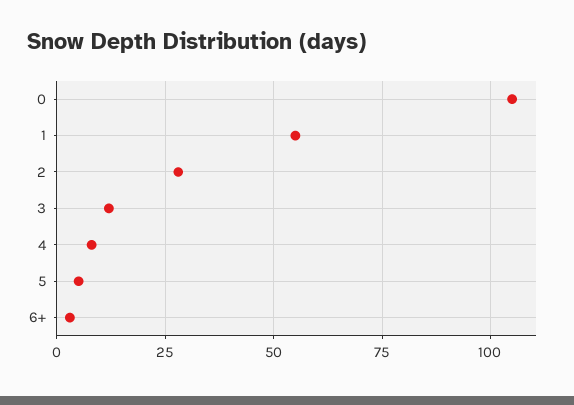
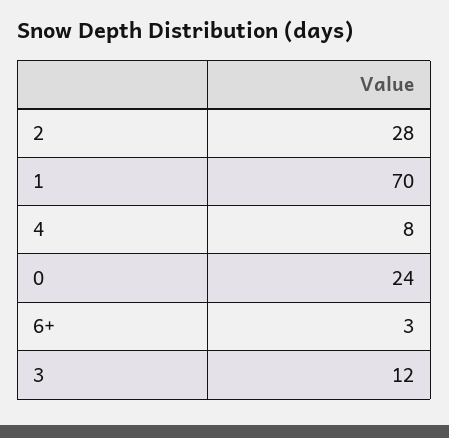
  {
-   "0": 105,
+   "0": 24,
-   "1": 55,
+   "1": 70,
    "2": 28,
    "3": 12,
    "4": 8,
-   "5": 5,
    "6+": 3
  }

